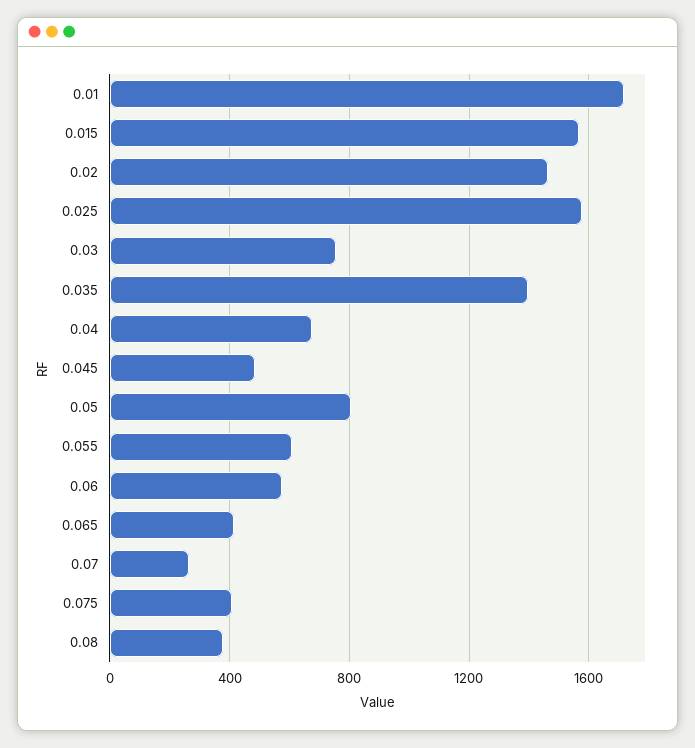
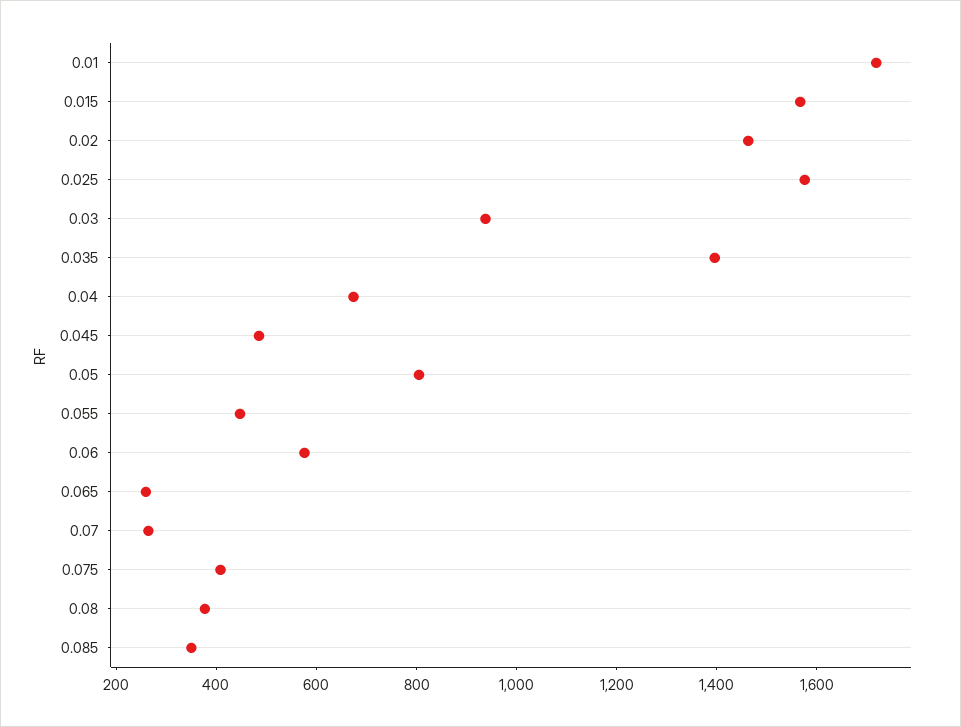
  {
    "0.01": 1700,
    "0.015": 1550,
    "0.02": 1450,
    "0.025": 1600,
-   "0.03": 750,
+   "0.03": 950,
    "0.035": 1400,
    "0.04": 650,
    "0.045": 500,
    "0.05": 800,
-   "0.055": 600,
+   "0.055": 450,
    "0.06": 600,
-   "0.065": 400,
+   "0.065": 250,
    "0.07": 250,
    "0.075": 400,
-   "0.08": 400
+   "0.08": 400,
+   "0.085": 350
  }

